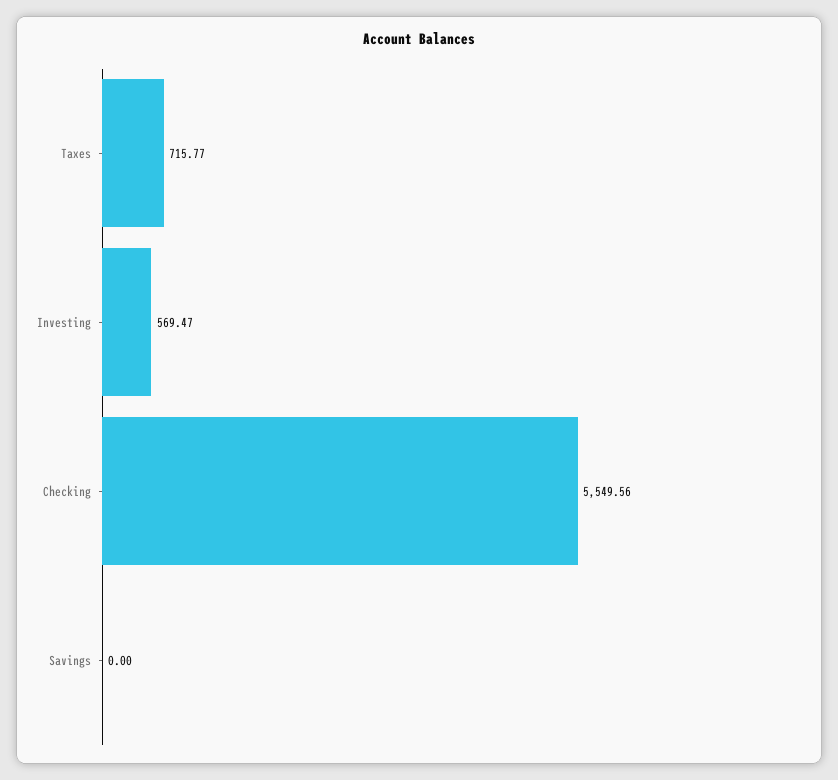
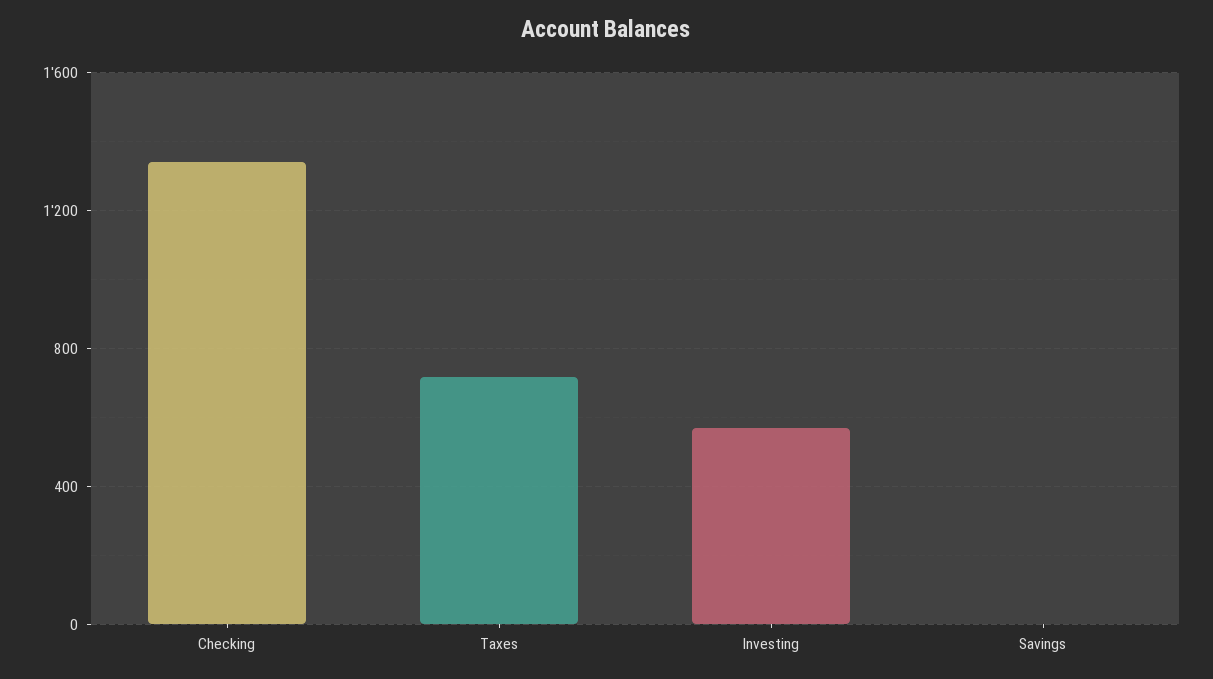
  {
    "Taxes": 715.77,
    "Investing": 569.47,
-   "Checking": 5549.56,
+   "Checking": 1350,
    "Savings": 0
  }

